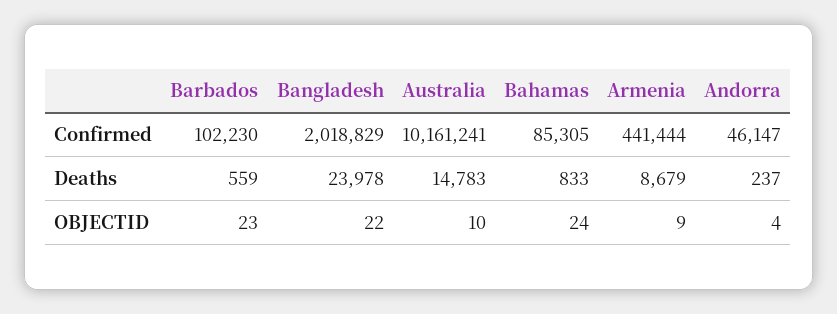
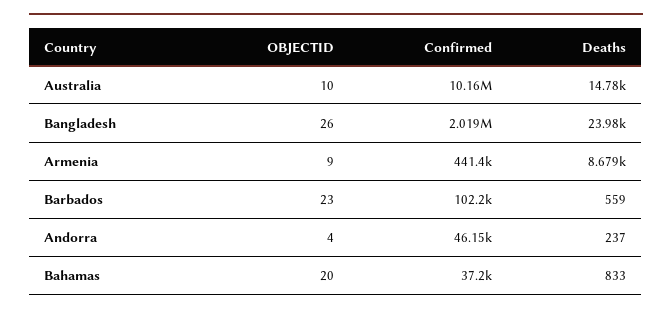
  {
    "Barbados": {
      "Confirmed": 102230,
      "Deaths": 559,
      "OBJECTID": 23
    },
    "Bangladesh": {
      "Confirmed": 2018829,
      "Deaths": 23978,
-     "OBJECTID": 22
+     "OBJECTID": 26
    },
    "Australia": {
      "Confirmed": 10161241,
      "Deaths": 14783,
      "OBJECTID": 10
    },
    "Bahamas": {
-     "Confirmed": 85305,
+     "Confirmed": 37200,
      "Deaths": 833,
-     "OBJECTID": 24
+     "OBJECTID": 20
    },
    "Armenia": {
      "Confirmed": 441444,
      "Deaths": 8679,
      "OBJECTID": 9
    },
    "Andorra": {
      "Confirmed": 46147,
      "Deaths": 237,
      "OBJECTID": 4
    }
  }

